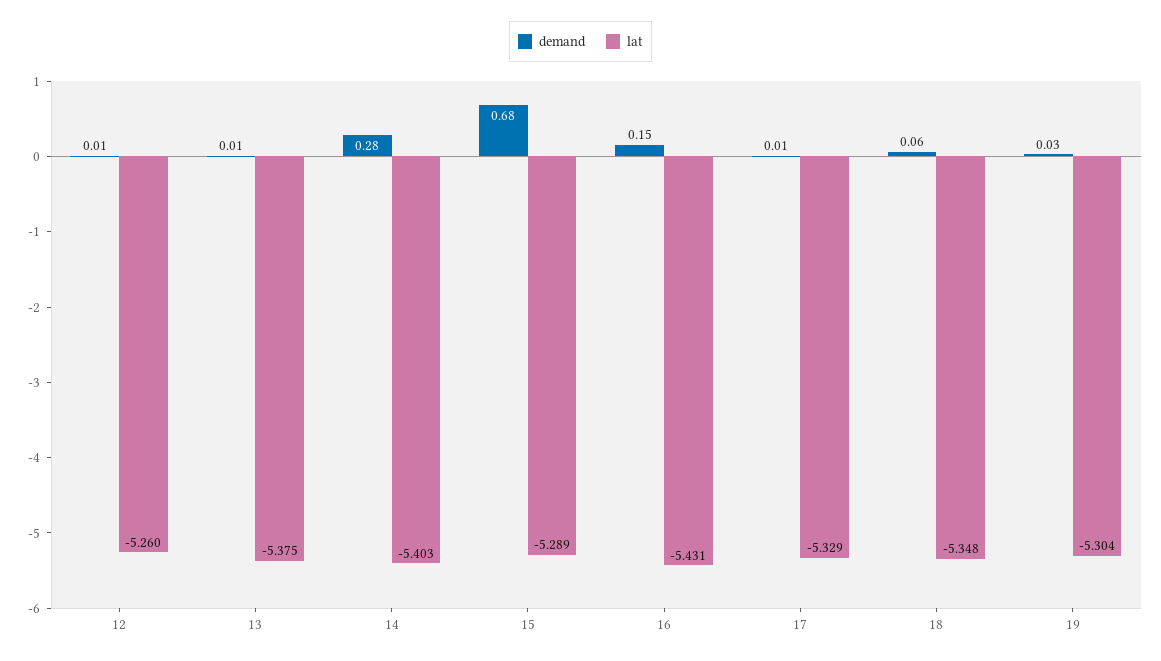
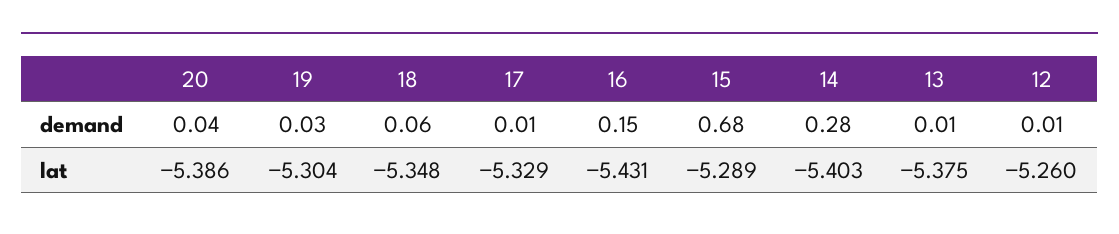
  {
    "demand": {
      "12": 0.01,
      "13": 0.01,
      "14": 0.28,
      "15": 0.68,
      "16": 0.15,
      "17": 0.01,
      "18": 0.06,
-     "19": 0.03
+     "19": 0.03,
+     "20": 0.04
    },
    "lat": {
      "12": -5.26,
      "13": -5.375,
      "14": -5.403,
      "15": -5.289,
      "16": -5.431,
      "17": -5.329,
      "18": -5.348,
-     "19": -5.304
+     "19": -5.304,
+     "20": -5.386
    }
  }

